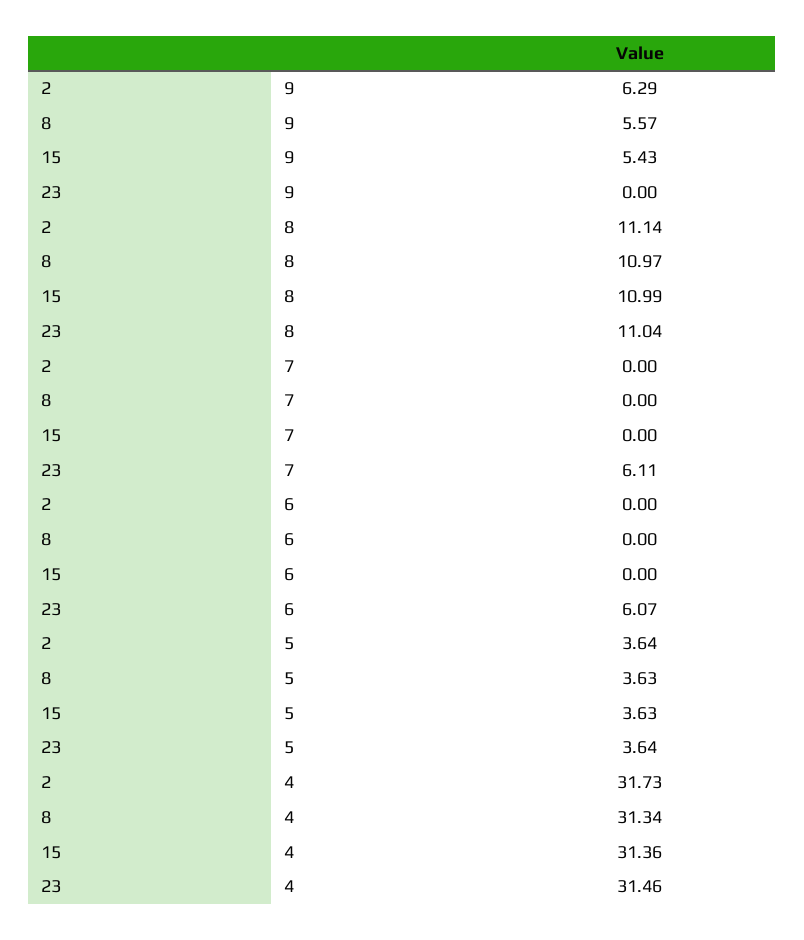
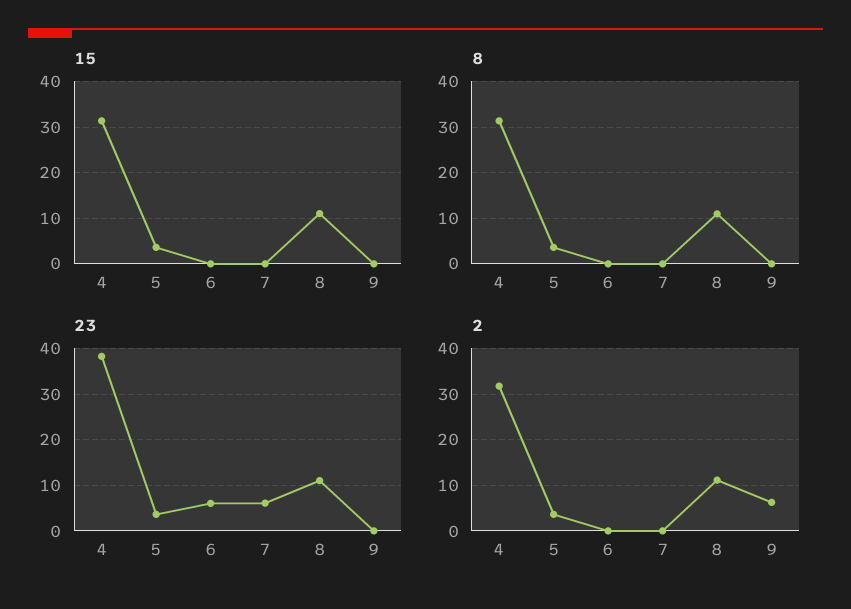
  {
    "2": {
      "9": 6.29,
      "8": 11.14,
      "7": 0,
      "6": 0,
      "5": 3.64,
      "4": 31.73
    },
    "8": {
-     "9": 5.57,
+     "9": 0,
      "8": 10.97,
      "7": 0,
      "6": 0,
      "5": 3.63,
      "4": 31.34
    },
    "15": {
-     "9": 5.43,
+     "9": 0,
      "8": 10.99,
      "7": 0,
      "6": 0,
      "5": 3.63,
      "4": 31.36
    },
    "23": {
      "9": 0,
      "8": 11.04,
      "7": 6.11,
      "6": 6.07,
      "5": 3.64,
-     "4": 31.46
+     "4": 38
    }
  }

